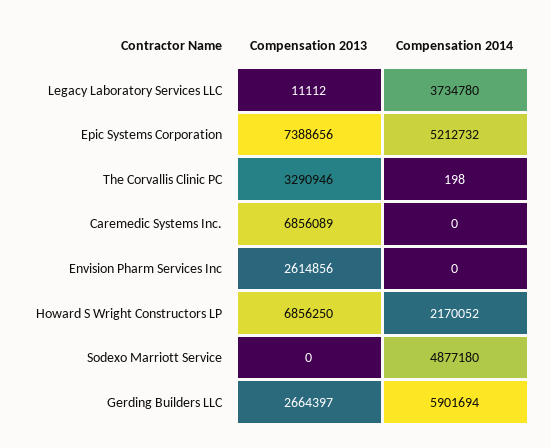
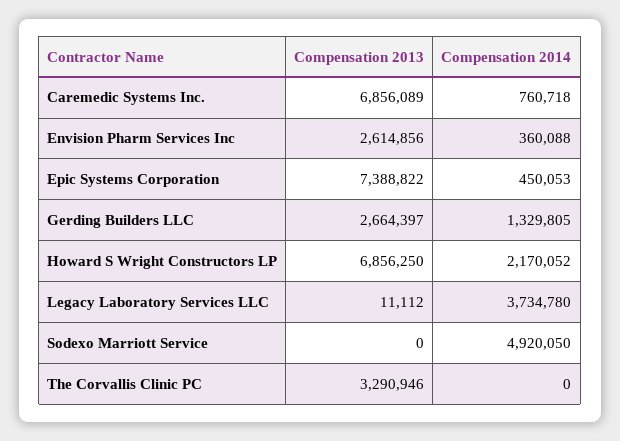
  {
    "Compensation 2013": {
      "Legacy Laboratory Services LLC": 11112,
-     "Epic Systems Corporation": 7388656,
+     "Epic Systems Corporation": 7388822,
      "The Corvallis Clinic PC": 3290946,
      "Caremedic Systems Inc.": 6856089,
      "Envision Pharm Services Inc": 2614856,
      "Howard S Wright Constructors LP": 6856250,
      "Sodexo Marriott Service": 0,
      "Gerding Builders LLC": 2664397
    },
    "Compensation 2014": {
      "Legacy Laboratory Services LLC": 3734780,
-     "Epic Systems Corporation": 5212732,
+     "Epic Systems Corporation": 450053,
-     "The Corvallis Clinic PC": 198,
+     "The Corvallis Clinic PC": 0,
-     "Caremedic Systems Inc.": 0,
+     "Caremedic Systems Inc.": 760718,
-     "Envision Pharm Services Inc": 0,
+     "Envision Pharm Services Inc": 360088,
      "Howard S Wright Constructors LP": 2170052,
-     "Sodexo Marriott Service": 4877180,
+     "Sodexo Marriott Service": 4920050,
-     "Gerding Builders LLC": 5901694
+     "Gerding Builders LLC": 1329805
    }
  }

